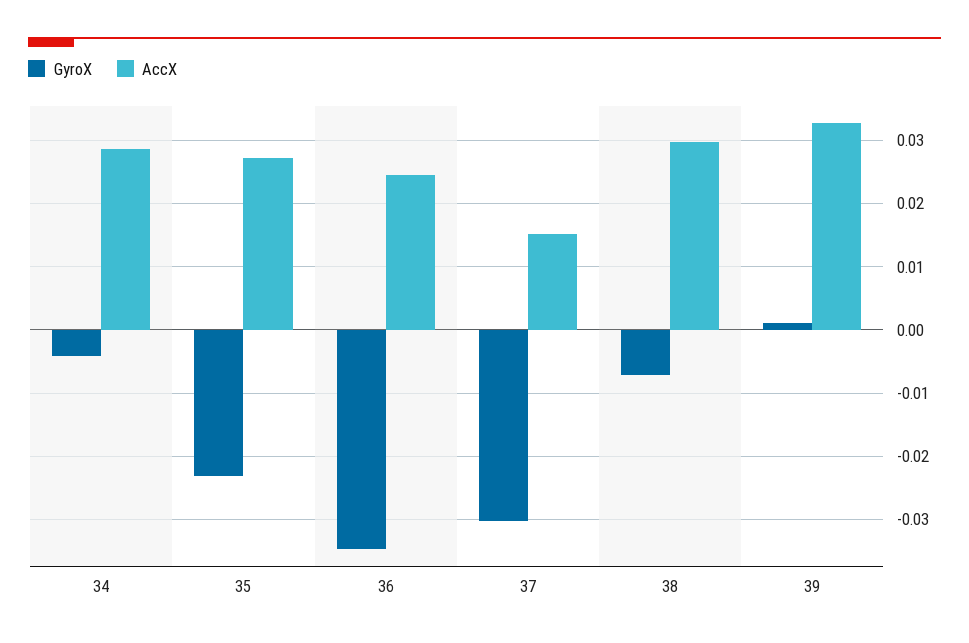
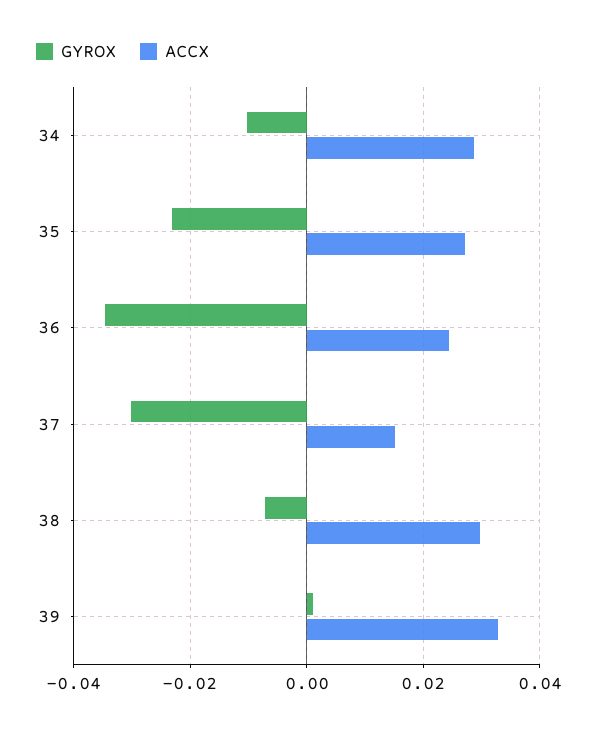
  {
    "GyroX": {
-     "34": -0.004,
+     "34": -0.01,
      "35": -0.023,
      "36": -0.035,
      "37": -0.03,
      "38": -0.007,
      "39": 0.001
    },
    "AccX": {
      "34": 0.029,
      "35": 0.027,
      "36": 0.025,
      "37": 0.015,
      "38": 0.03,
      "39": 0.033
    }
  }

